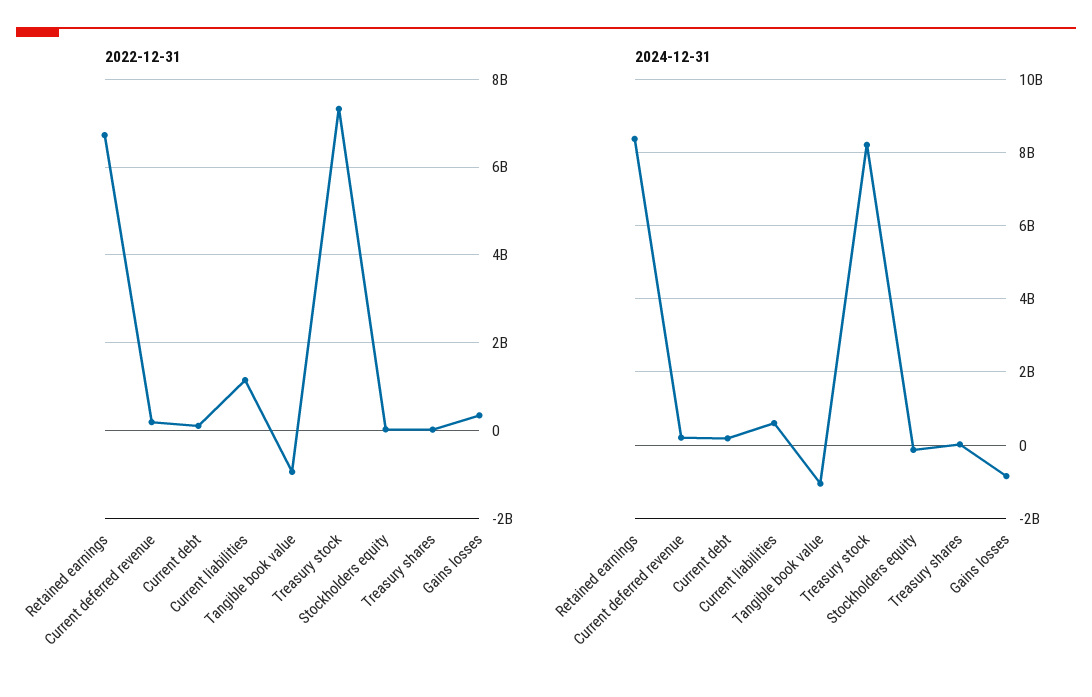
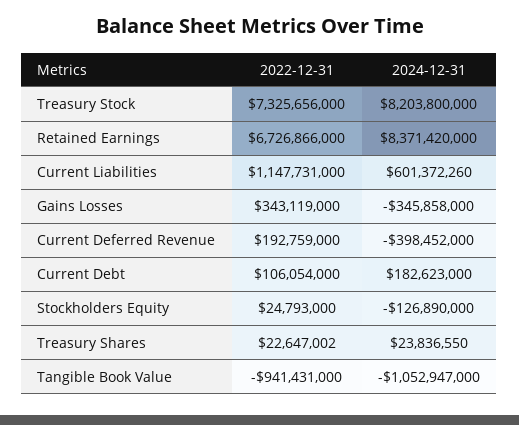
  {
    "2022-12-31": {
      "Retained earnings": 6726866000,
      "Current deferred revenue": 192759000,
      "Current debt": 106054000,
      "Current liabilities": 1147731000,
      "Tangible book value": -941431000,
      "Treasury stock": 7325656000,
      "Stockholders equity": 24793000,
      "Treasury shares": 22647002,
      "Gains losses": 343119000
    },
    "2024-12-31": {
      "Retained earnings": 8371420000,
-     "Current deferred revenue": 200000000,
+     "Current deferred revenue": -398452000,
      "Current debt": 182623000,
      "Current liabilities": 601372260,
      "Tangible book value": -1052947000,
      "Treasury stock": 8203800000,
      "Stockholders equity": -126890000,
      "Treasury shares": 23836550,
-     "Gains losses": -800000000
+     "Gains losses": -345858000
    }
  }

